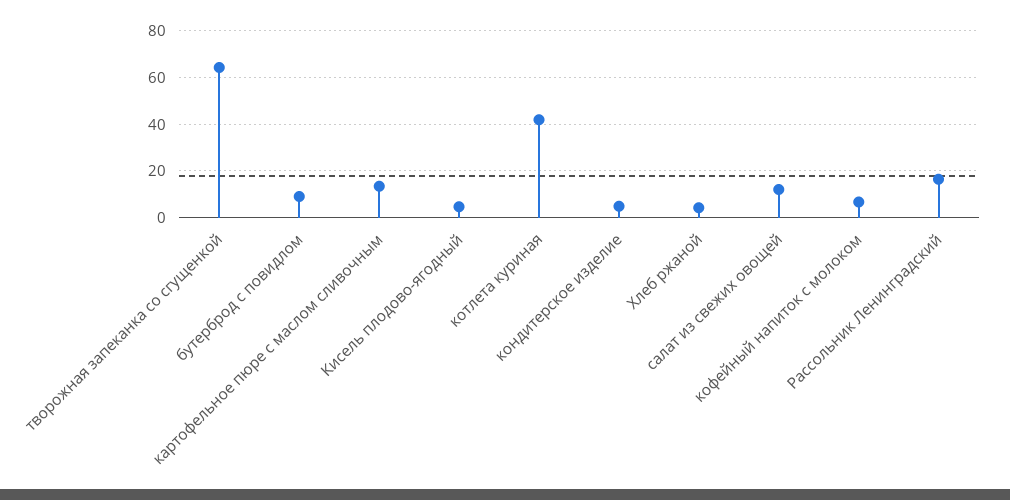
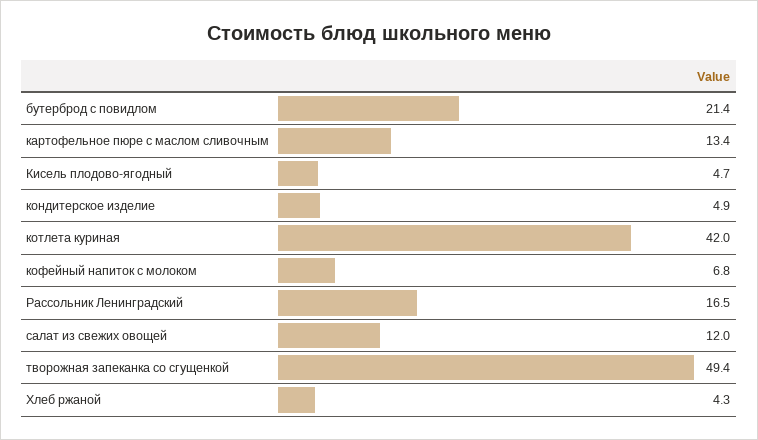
  {
-   "творожная запеканка со сгущенкой": 65,
+   "творожная запеканка со сгущенкой": 49.4,
-   "бутерброд с повидлом": 10,
+   "бутерброд с повидлом": 21.4,
    "картофельное пюре с маслом сливочным": 13.4,
    "Кисель плодово-ягодный": 4.7,
    "котлета куриная": 42,
    "кондитерское изделие": 4.9,
    "Хлеб ржаной": 4.3,
    "салат из свежих овощей": 12,
    "кофейный напиток с молоком": 6.8,
    "Рассольник Ленинградский": 16.5
  }

